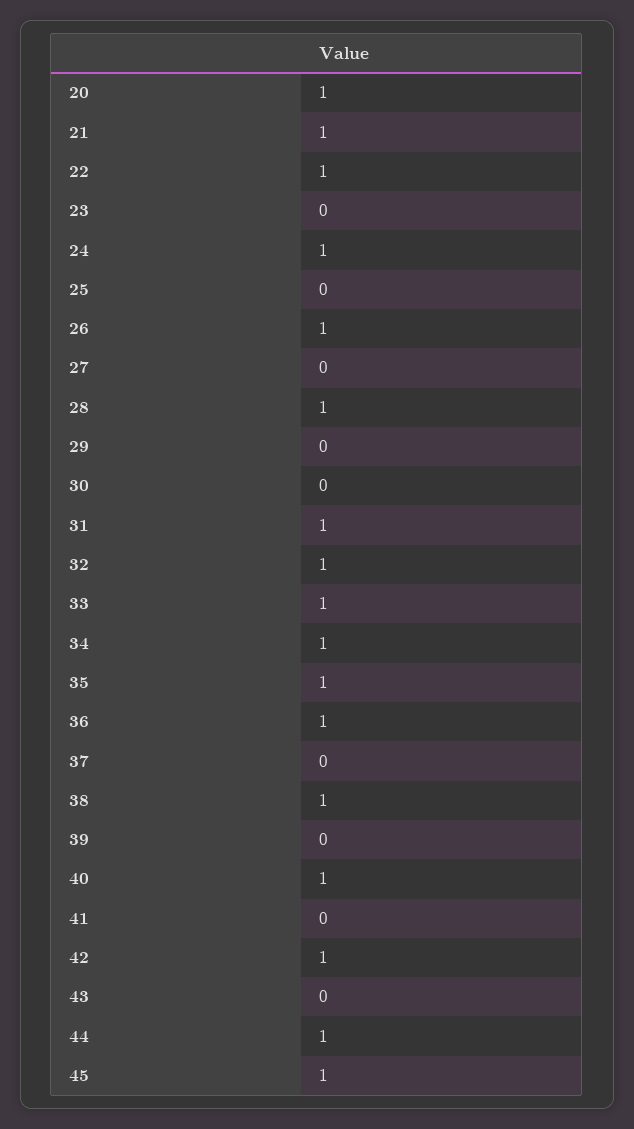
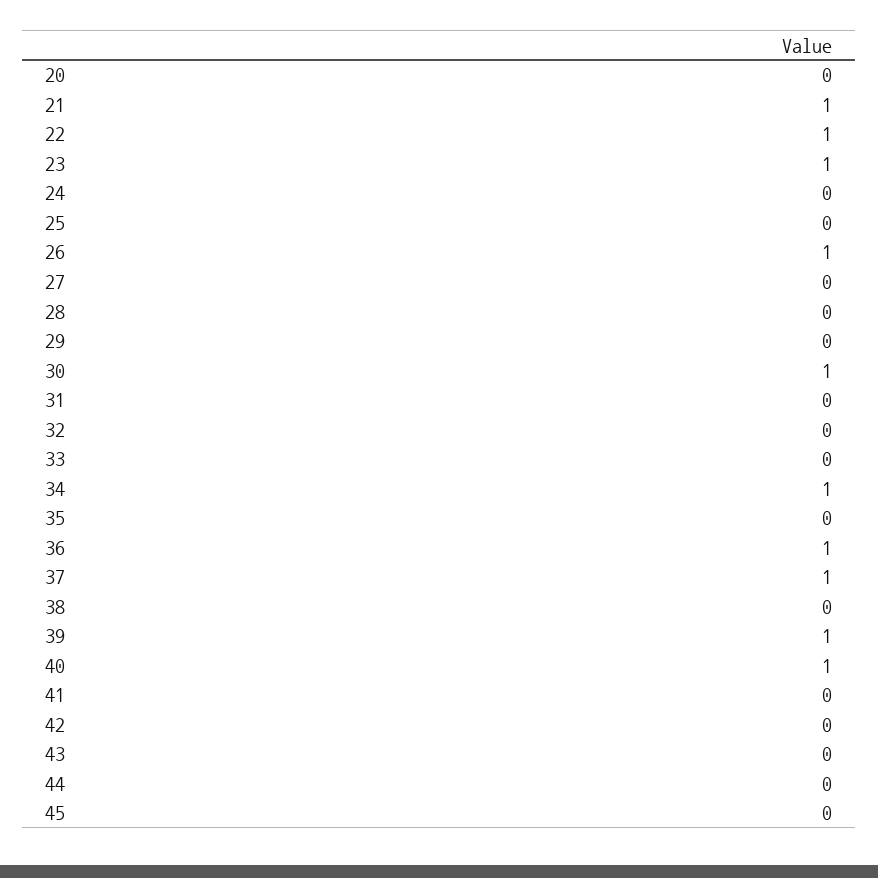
  {
-   "20": 1,
+   "20": 0,
    "21": 1,
    "22": 1,
-   "23": 0,
+   "23": 1,
-   "24": 1,
+   "24": 0,
    "25": 0,
    "26": 1,
    "27": 0,
-   "28": 1,
+   "28": 0,
    "29": 0,
-   "30": 0,
+   "30": 1,
-   "31": 1,
+   "31": 0,
-   "32": 1,
+   "32": 0,
-   "33": 1,
+   "33": 0,
    "34": 1,
-   "35": 1,
+   "35": 0,
    "36": 1,
-   "37": 0,
+   "37": 1,
-   "38": 1,
+   "38": 0,
-   "39": 0,
+   "39": 1,
    "40": 1,
    "41": 0,
-   "42": 1,
+   "42": 0,
    "43": 0,
-   "44": 1,
+   "44": 0,
-   "45": 1
+   "45": 0
  }

